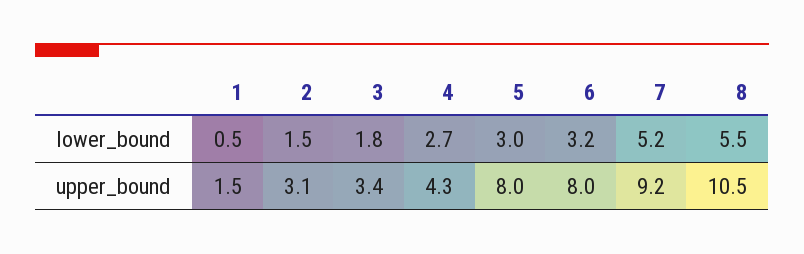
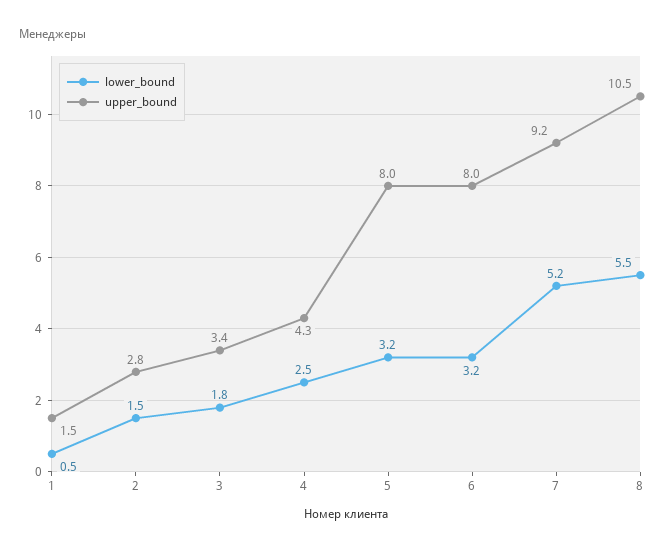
  {
    "lower_bound": {
      "1": 0.5,
      "2": 1.5,
      "3": 1.8,
-     "4": 2.7,
+     "4": 2.5,
-     "5": 3,
+     "5": 3.2,
      "6": 3.2,
      "7": 5.2,
      "8": 5.5
    },
    "upper_bound": {
      "1": 1.5,
-     "2": 3.1,
+     "2": 2.8,
      "3": 3.4,
      "4": 4.3,
      "5": 8,
      "6": 8,
      "7": 9.2,
      "8": 10.5
    }
  }

